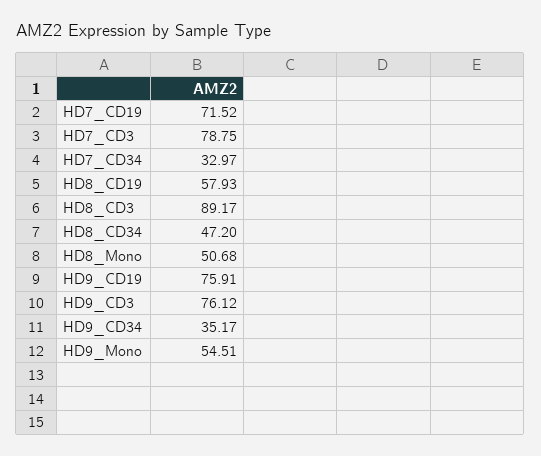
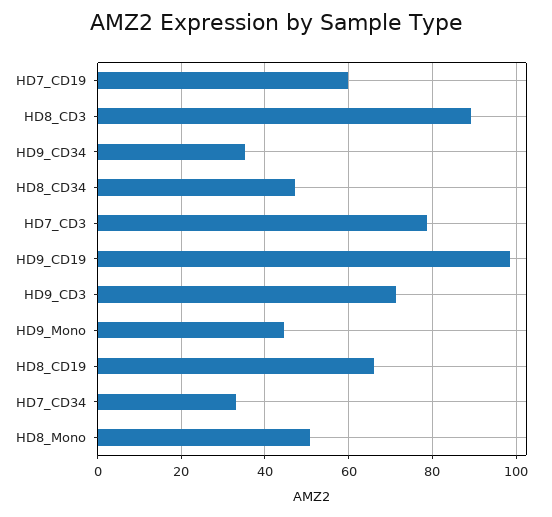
  {
-   "HD7_CD19": 71.52,
+   "HD7_CD19": 60,
    "HD7_CD3": 78.75,
    "HD7_CD34": 32.97,
-   "HD8_CD19": 57.93,
+   "HD8_CD19": 66,
    "HD8_CD3": 89.17,
    "HD8_CD34": 47.2,
    "HD8_Mono": 50.68,
-   "HD9_CD19": 75.91,
+   "HD9_CD19": 98,
-   "HD9_CD3": 76.12,
+   "HD9_CD3": 72,
    "HD9_CD34": 35.17,
-   "HD9_Mono": 54.51
+   "HD9_Mono": 44
  }

